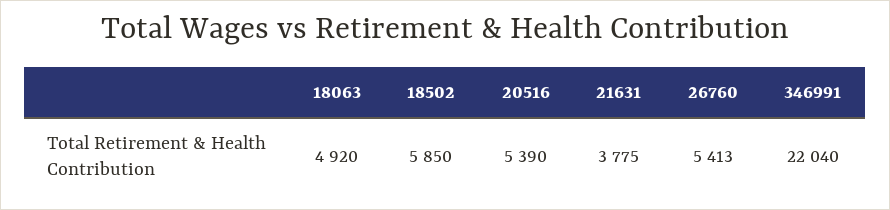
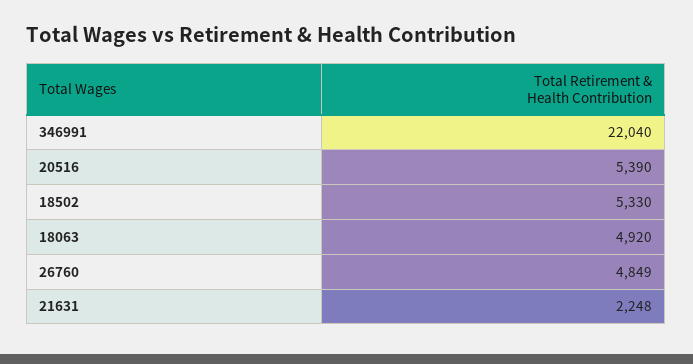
  {
    "18063": 4920,
-   "18502": 5850,
+   "18502": 5330,
    "20516": 5390,
-   "21631": 3775,
+   "21631": 2248,
-   "26760": 5413,
+   "26760": 4849,
    "346991": 22040
  }

